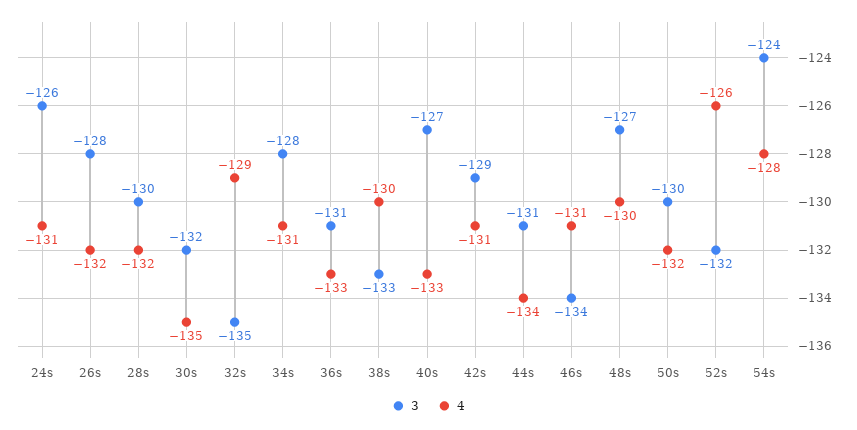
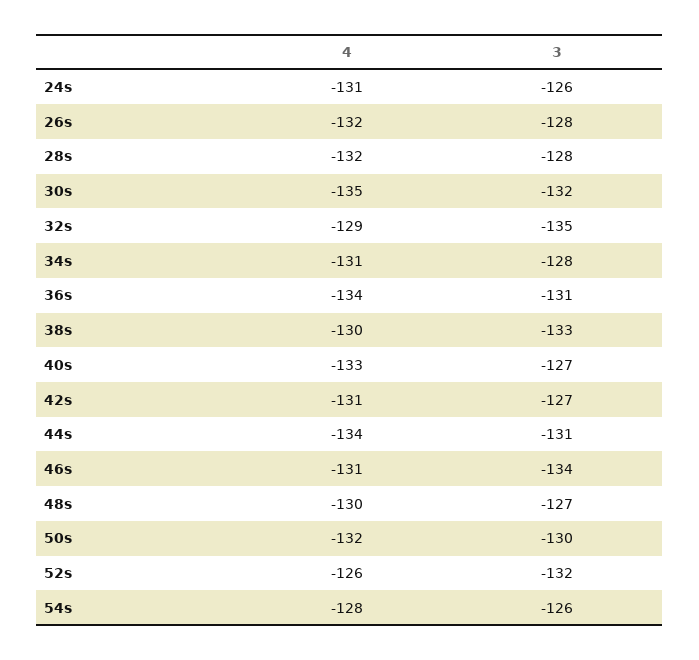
  {
    "3": {
      "24s": -126,
      "26s": -128,
-     "28s": -130,
+     "28s": -128,
      "30s": -132,
      "32s": -135,
      "34s": -128,
      "36s": -131,
      "38s": -133,
      "40s": -127,
-     "42s": -129,
+     "42s": -127,
      "44s": -131,
      "46s": -134,
      "48s": -127,
      "50s": -130,
      "52s": -132,
-     "54s": -124
+     "54s": -126
    },
    "4": {
      "24s": -131,
      "26s": -132,
      "28s": -132,
      "30s": -135,
      "32s": -129,
      "34s": -131,
-     "36s": -133,
+     "36s": -134,
      "38s": -130,
      "40s": -133,
      "42s": -131,
      "44s": -134,
      "46s": -131,
      "48s": -130,
      "50s": -132,
      "52s": -126,
      "54s": -128
    }
  }

